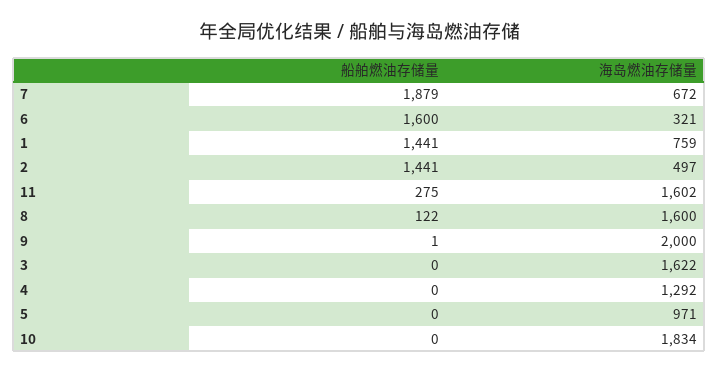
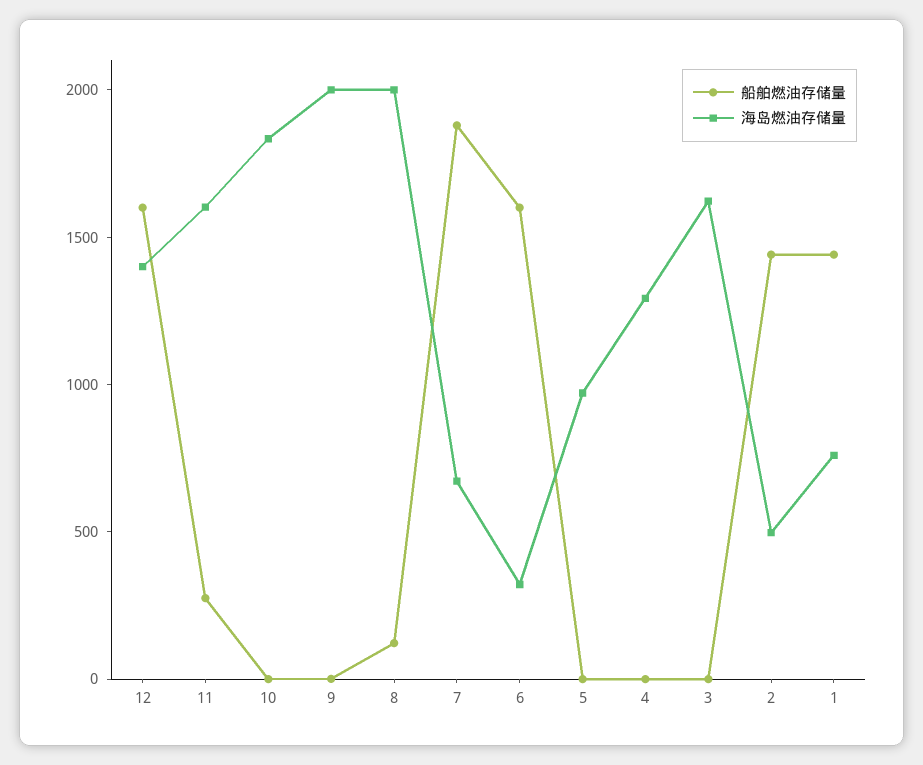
  {
    "船舶燃油存储量": {
      "7": 1879,
      "6": 1600,
      "1": 1441,
      "2": 1441,
      "11": 275,
      "8": 122,
      "9": 1,
      "3": 0,
      "4": 0,
      "5": 0,
-     "10": 0
+     "10": 0,
+     "12": 1600
    },
    "海岛燃油存储量": {
      "7": 672,
      "6": 321,
      "1": 759,
      "2": 497,
      "11": 1602,
-     "8": 1600,
+     "8": 2000,
      "9": 2000,
      "3": 1622,
      "4": 1292,
      "5": 971,
-     "10": 1834
+     "10": 1834,
+     "12": 1400
    }
  }

